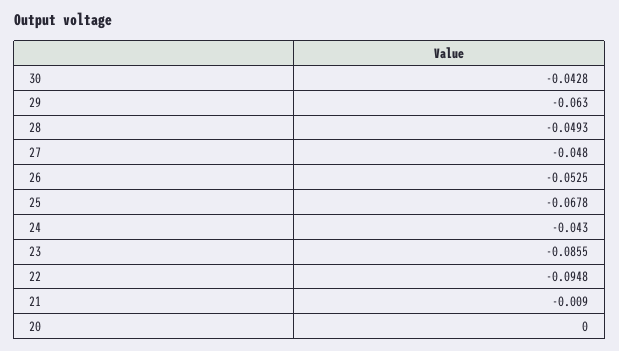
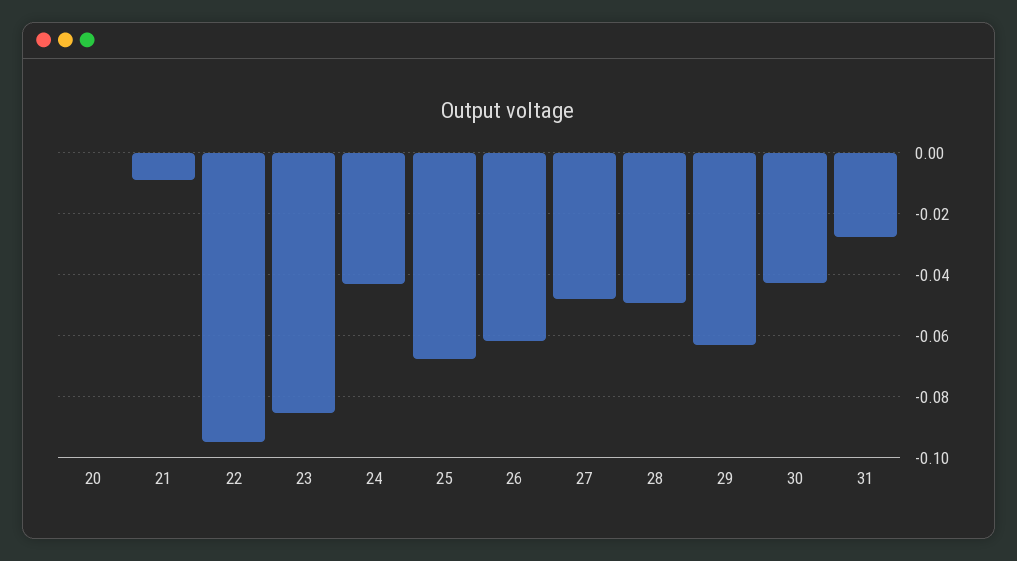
  {
    "30": -0.0428,
    "29": -0.063,
    "28": -0.0493,
    "27": -0.048,
-   "26": -0.0525,
+   "26": -0.062,
    "25": -0.0678,
    "24": -0.043,
    "23": -0.0855,
    "22": -0.0948,
    "21": -0.009,
-   "20": 0
+   "20": 0,
+   "31": -0.028
  }

